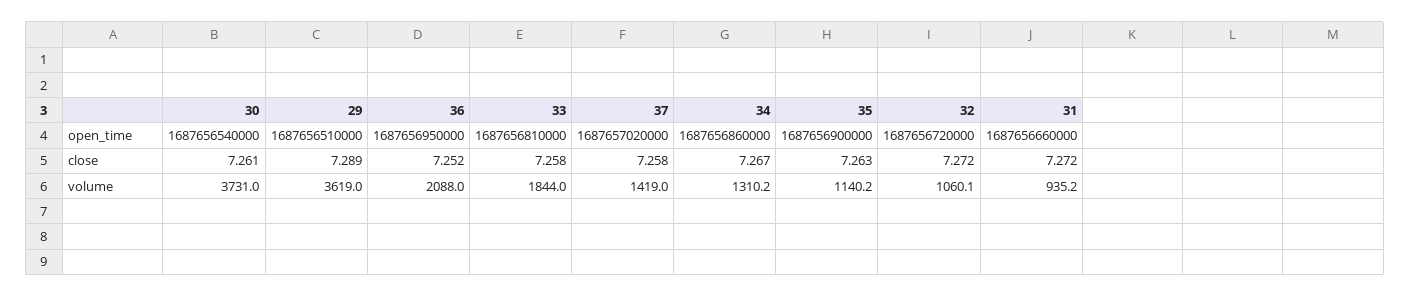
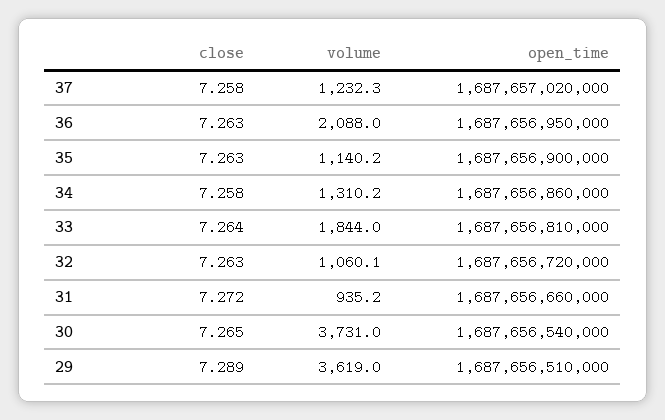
  {
    "30": {
      "open_time": 1687656540000,
-     "close": 7.261,
+     "close": 7.265,
      "volume": 3731
    },
    "29": {
      "open_time": 1687656510000,
      "close": 7.289,
      "volume": 3619
    },
    "36": {
      "open_time": 1687656950000,
-     "close": 7.252,
+     "close": 7.263,
      "volume": 2088
    },
    "33": {
      "open_time": 1687656810000,
-     "close": 7.258,
+     "close": 7.264,
      "volume": 1844
    },
    "37": {
      "open_time": 1687657020000,
      "close": 7.258,
-     "volume": 1419
+     "volume": 1232.3
    },
    "34": {
      "open_time": 1687656860000,
-     "close": 7.267,
+     "close": 7.258,
      "volume": 1310.2
    },
    "35": {
      "open_time": 1687656900000,
      "close": 7.263,
      "volume": 1140.2
    },
    "32": {
      "open_time": 1687656720000,
-     "close": 7.272,
+     "close": 7.263,
      "volume": 1060.1
    },
    "31": {
      "open_time": 1687656660000,
      "close": 7.272,
      "volume": 935.2
    }
  }

